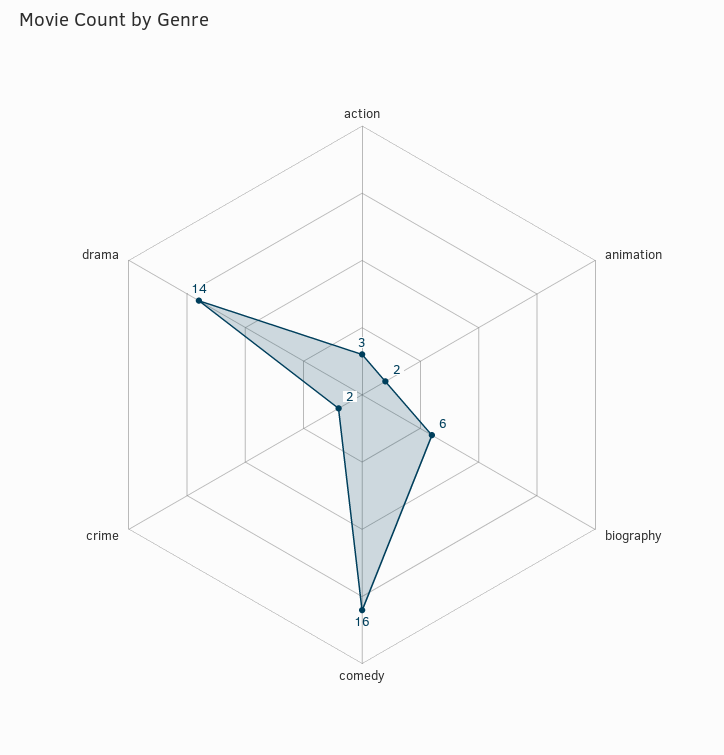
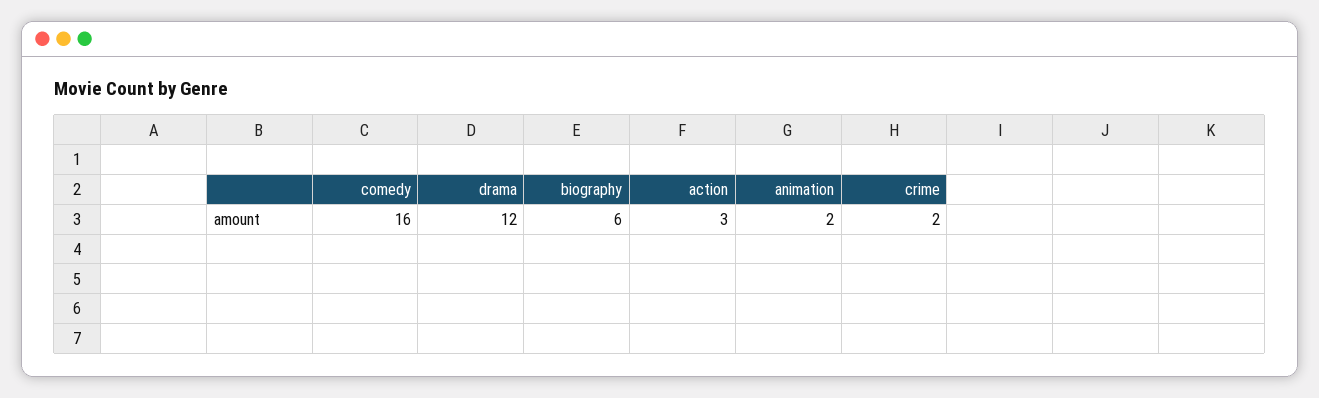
  {
    "action": 3,
    "animation": 2,
    "biography": 6,
    "comedy": 16,
    "crime": 2,
-   "drama": 14
+   "drama": 12
  }

